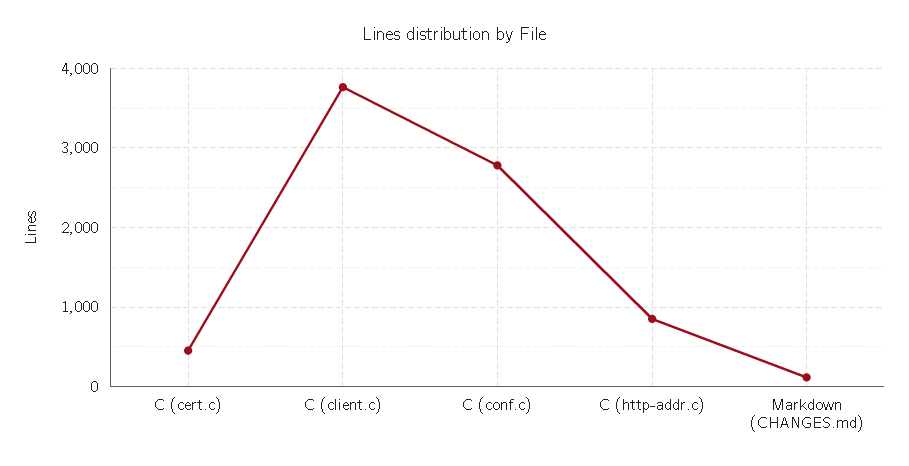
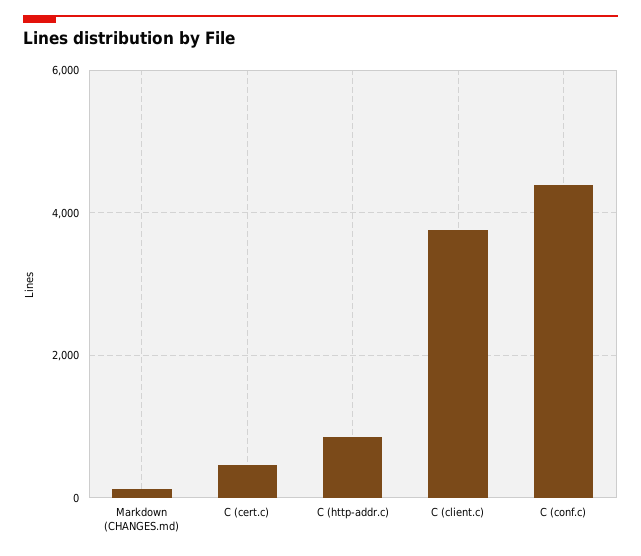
  {
    "C (cert.c)": 500,
    "C (client.c)": 3800,
-   "C (conf.c)": 2800,
+   "C (conf.c)": 4400,
    "C (http-addr.c)": 900,
    "Markdown (CHANGES.md)": 100
  }

